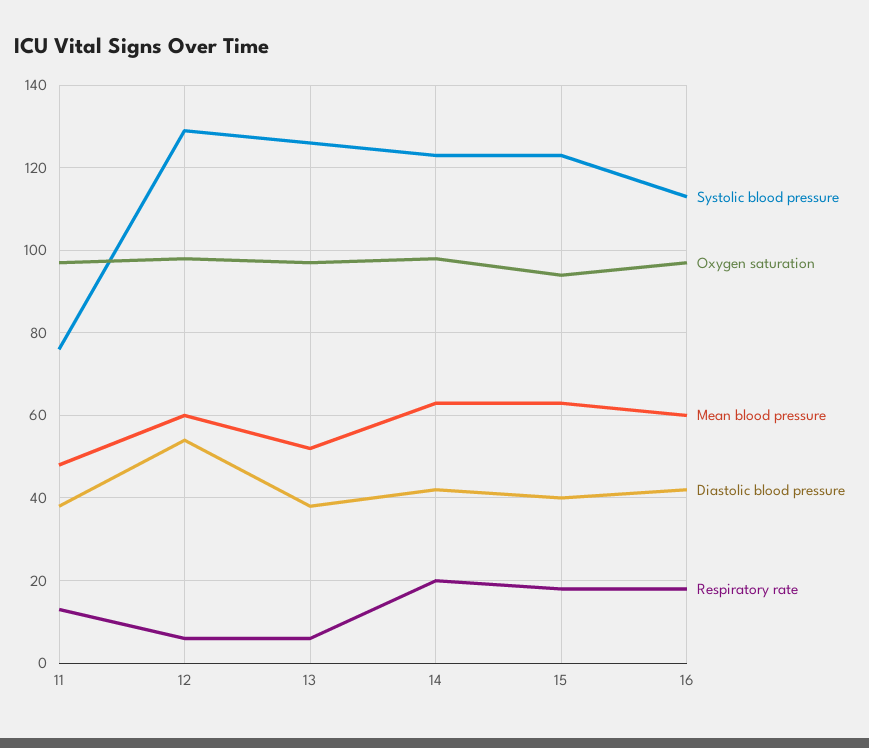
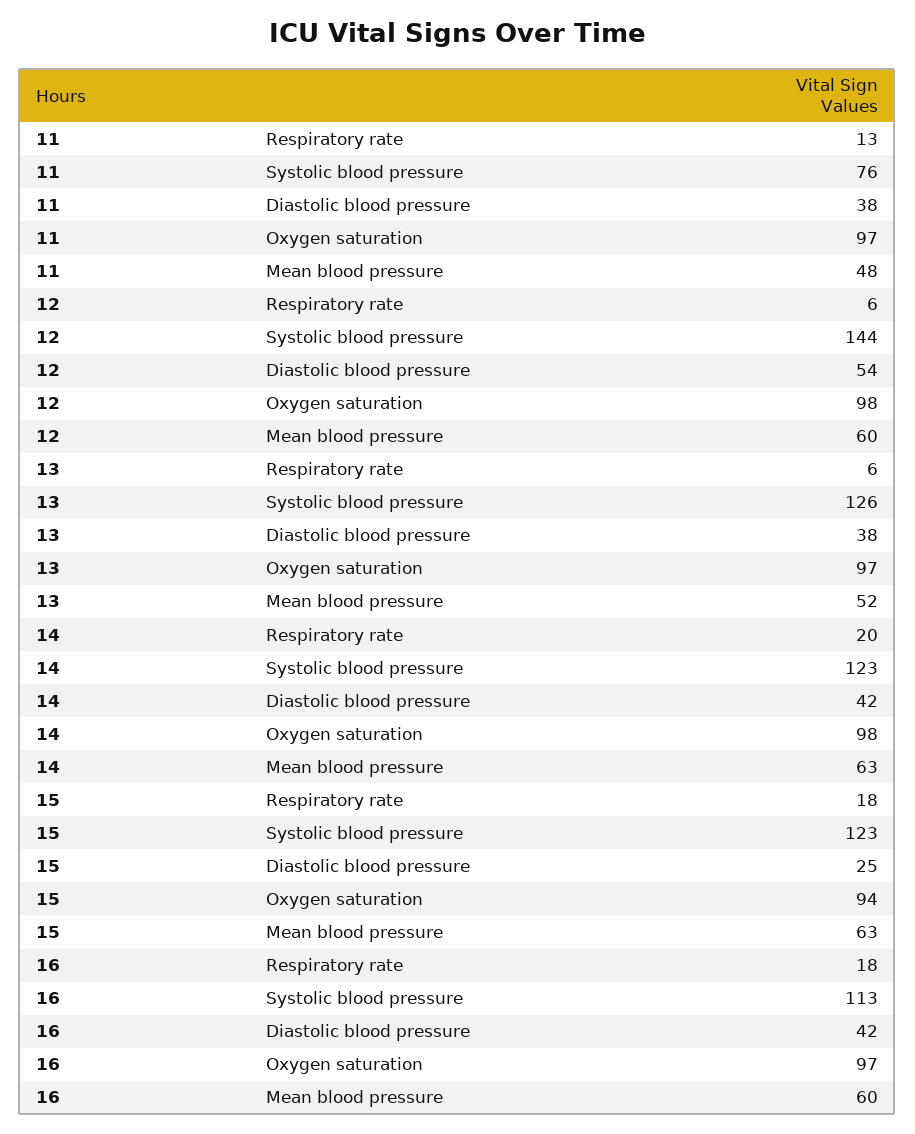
  {
    "Systolic blood pressure": {
      "11": 76,
-     "12": 130,
+     "12": 144,
      "13": 126,
      "14": 123,
      "15": 123,
      "16": 113
    },
    "Oxygen saturation": {
      "11": 97,
      "12": 98,
      "13": 97,
      "14": 98,
      "15": 94,
      "16": 97
    },
    "Mean blood pressure": {
      "11": 48,
      "12": 60,
      "13": 52,
      "14": 63,
      "15": 63,
      "16": 60
    },
    "Diastolic blood pressure": {
      "11": 38,
      "12": 54,
      "13": 38,
      "14": 42,
-     "15": 40,
+     "15": 25,
      "16": 42
    },
    "Respiratory rate": {
      "11": 13,
      "12": 6,
      "13": 6,
      "14": 20,
      "15": 18,
      "16": 18
    }
  }

